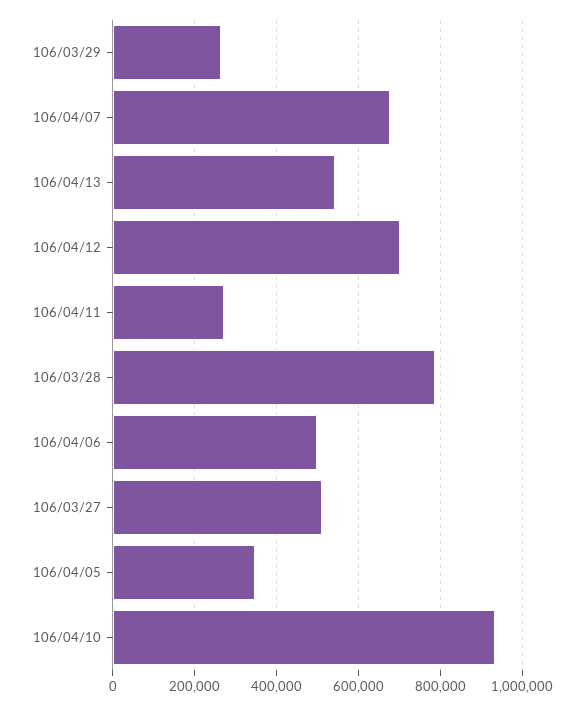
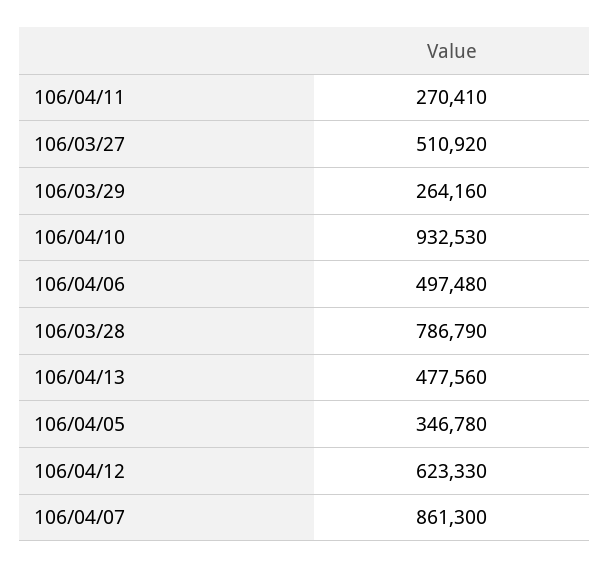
  {
    "106/03/29": 264160,
-   "106/04/07": 680000,
+   "106/04/07": 861300,
-   "106/04/13": 540000,
+   "106/04/13": 477560,
-   "106/04/12": 700000,
+   "106/04/12": 623330,
    "106/04/11": 270410,
    "106/03/28": 786790,
    "106/04/06": 497480,
    "106/03/27": 510920,
    "106/04/05": 346780,
    "106/04/10": 932530
  }

